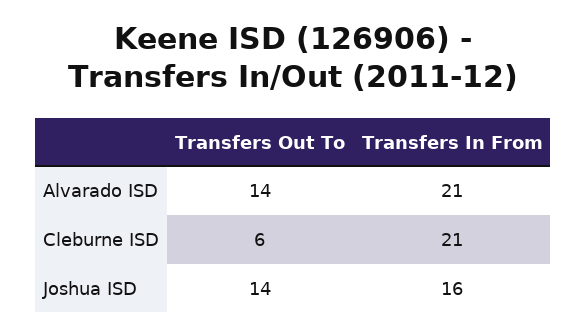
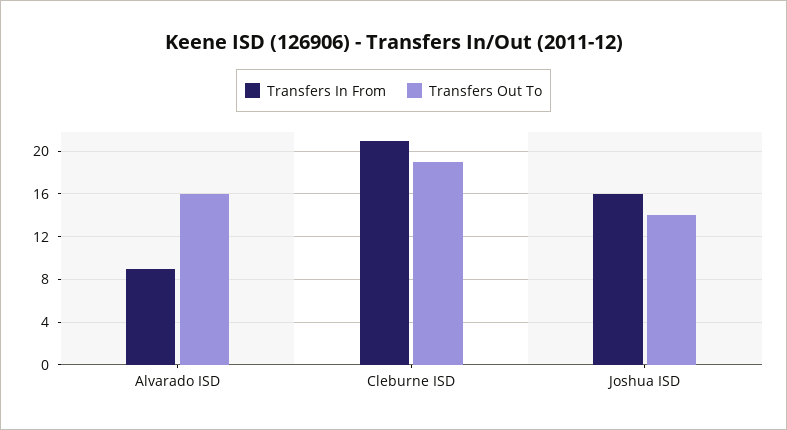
  {
    "Transfers Out To": {
-     "Alvarado ISD": 14,
+     "Alvarado ISD": 16,
-     "Cleburne ISD": 6,
+     "Cleburne ISD": 19,
      "Joshua ISD": 14
    },
    "Transfers In From": {
-     "Alvarado ISD": 21,
+     "Alvarado ISD": 9,
      "Cleburne ISD": 21,
      "Joshua ISD": 16
    }
  }

